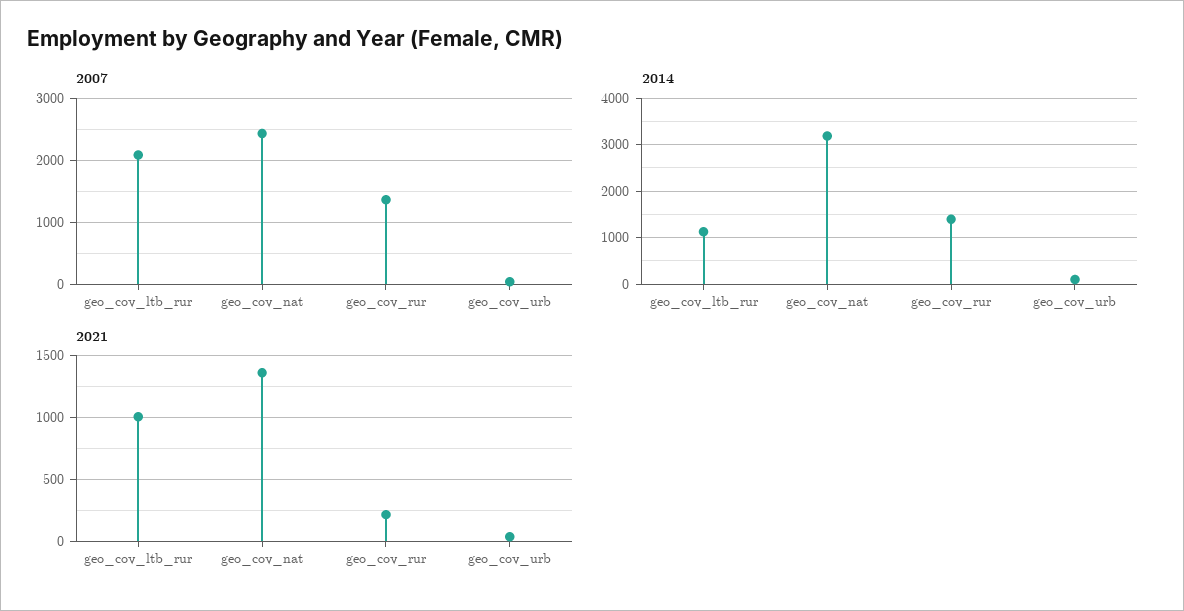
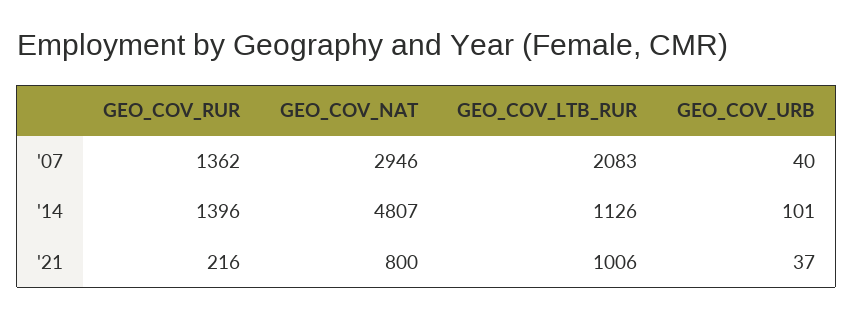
  {
    "2007": {
      "geo_cov_ltb_rur": 2083,
-     "geo_cov_nat": 2400,
+     "geo_cov_nat": 2946,
      "geo_cov_rur": 1362,
      "geo_cov_urb": 40
    },
    "2014": {
      "geo_cov_ltb_rur": 1126,
-     "geo_cov_nat": 3200,
+     "geo_cov_nat": 4807,
      "geo_cov_rur": 1396,
      "geo_cov_urb": 101
    },
    "2021": {
      "geo_cov_ltb_rur": 1006,
-     "geo_cov_nat": 1350,
+     "geo_cov_nat": 800,
      "geo_cov_rur": 216,
      "geo_cov_urb": 37
    }
  }

